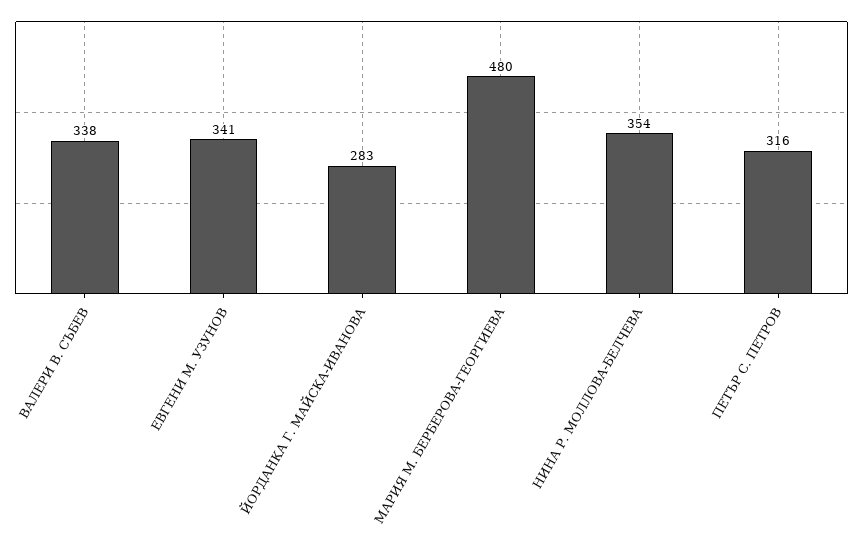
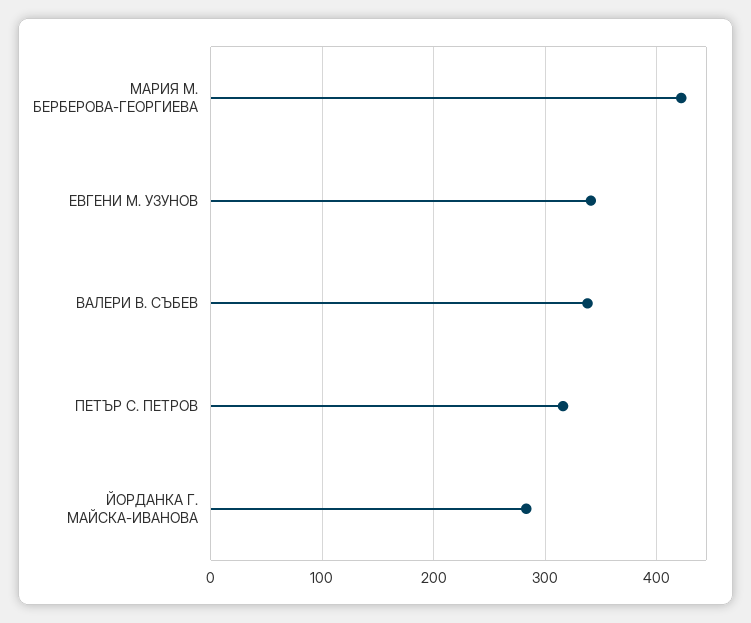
  {
    "ВАЛЕРИ В. СЪБЕВ": 338,
    "ЕВГЕНИ М. УЗУНОВ": 341,
    "ЙОРДАНКА Г. МАЙСКА-ИВАНОВА": 283,
-   "МАРИЯ М. БЕРБЕРОВА-ГЕОРГИЕВА": 480,
+   "МАРИЯ М. БЕРБЕРОВА-ГЕОРГИЕВА": 420,
-   "НИНА Р. МОЛЛОВА-БЕЛЧЕВА": 354,
    "ПЕТЪР С. ПЕТРОВ": 316
  }

